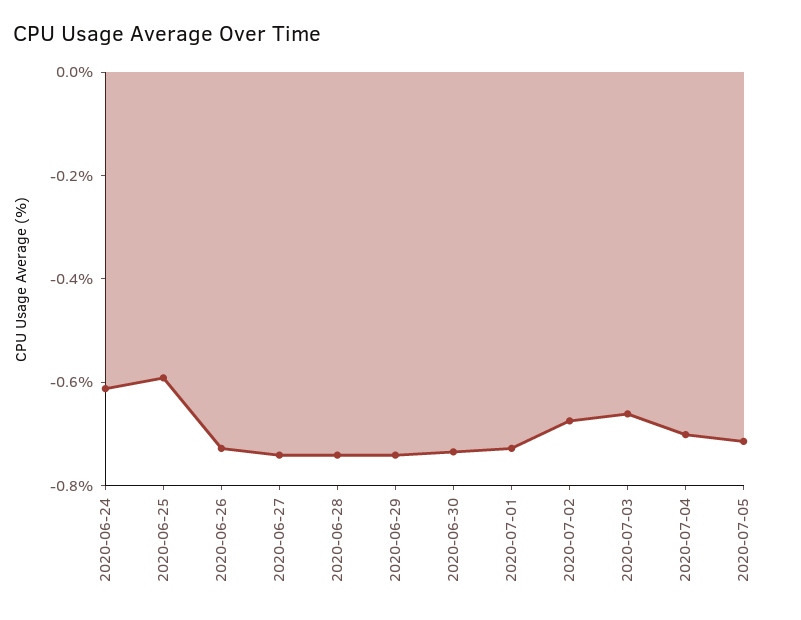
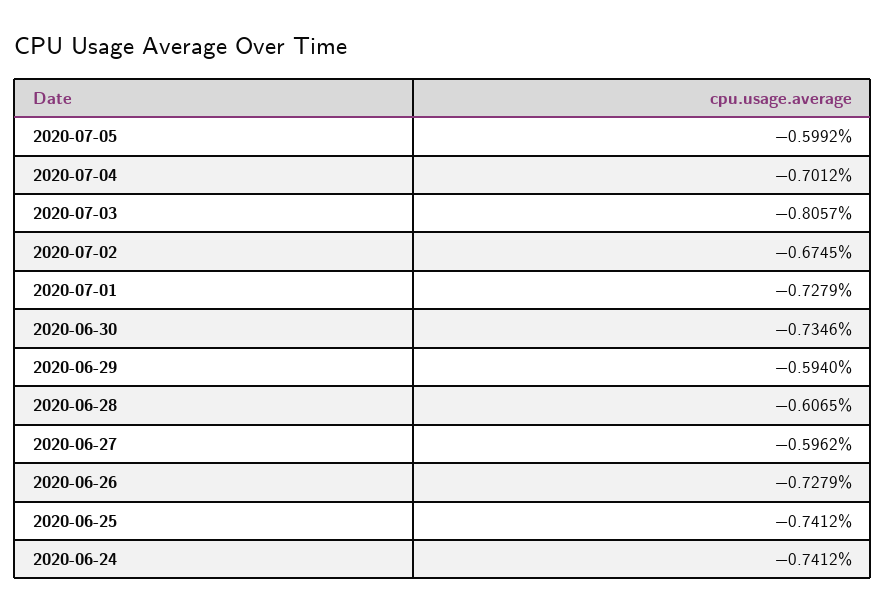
  {
-   "2020-06-24": -0.6,
+   "2020-06-24": -0.7412,
-   "2020-06-25": -0.6,
+   "2020-06-25": -0.7412,
    "2020-06-26": -0.7279,
-   "2020-06-27": -0.75,
+   "2020-06-27": -0.5962,
-   "2020-06-28": -0.75,
+   "2020-06-28": -0.6065,
-   "2020-06-29": -0.75,
+   "2020-06-29": -0.594,
    "2020-06-30": -0.7346,
    "2020-07-01": -0.7279,
    "2020-07-02": -0.6745,
-   "2020-07-03": -0.65,
+   "2020-07-03": -0.8057,
    "2020-07-04": -0.7012,
-   "2020-07-05": -0.7
+   "2020-07-05": -0.5992
  }

